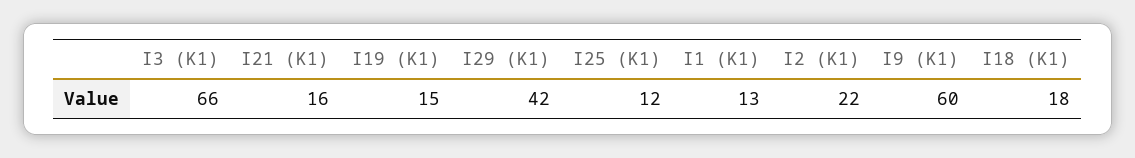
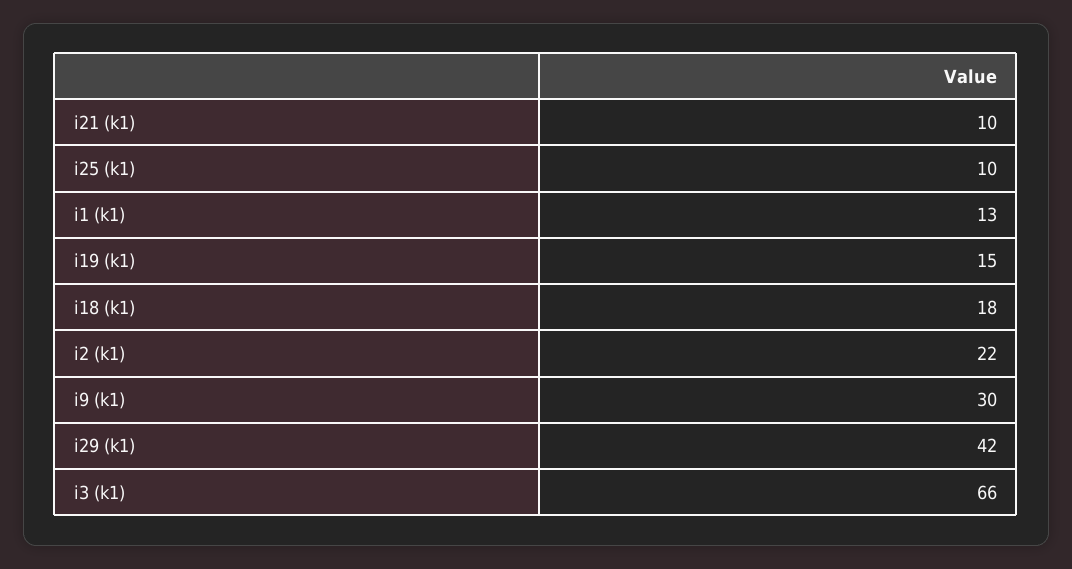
  {
    "I3 (K1)": 66,
-   "I21 (K1)": 16,
+   "I21 (K1)": 10,
    "I19 (K1)": 15,
    "I29 (K1)": 42,
-   "I25 (K1)": 12,
+   "I25 (K1)": 10,
    "I1 (K1)": 13,
    "I2 (K1)": 22,
-   "I9 (K1)": 60,
+   "I9 (K1)": 30,
    "I18 (K1)": 18
  }

